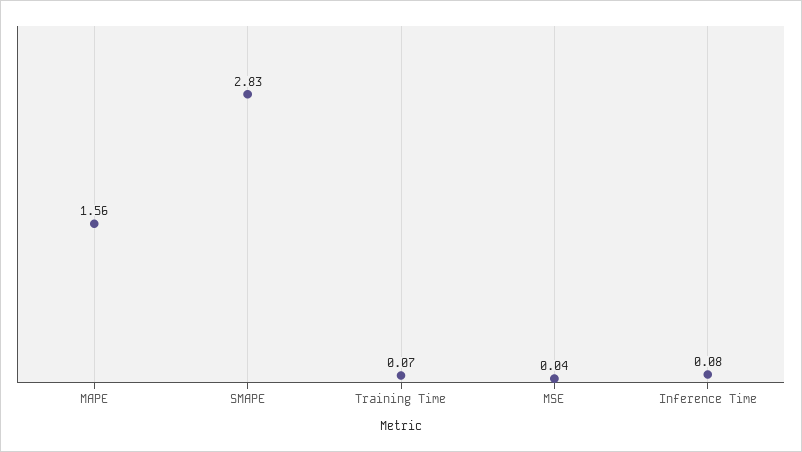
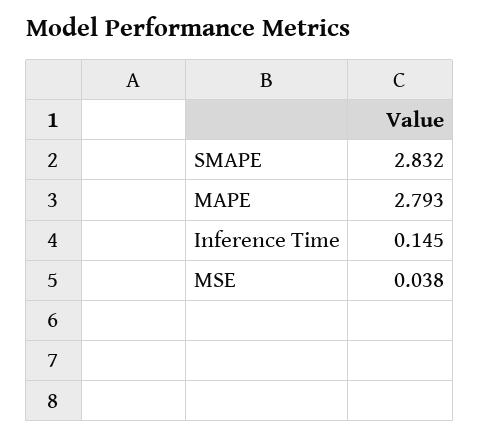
  {
-   "MAPE": 1.56,
+   "MAPE": 2.793,
    "SMAPE": 2.832,
-   "Training Time": 0.07,
    "MSE": 0.038,
-   "Inference Time": 0.08
+   "Inference Time": 0.145
  }

